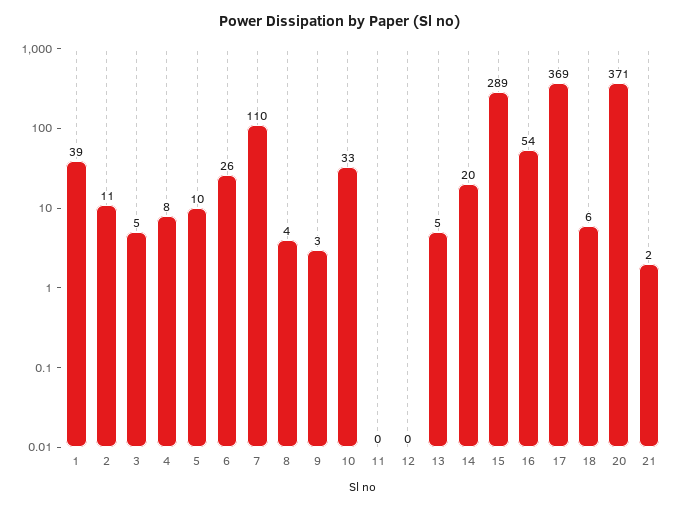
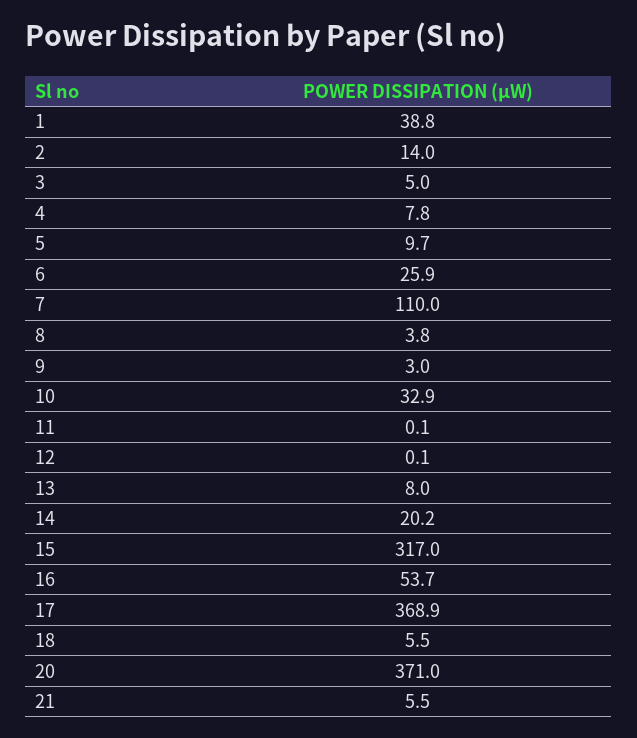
  {
    "1": 38.8,
-   "2": 11,
+   "2": 14,
    "3": 5,
    "4": 7.8,
    "5": 9.7,
    "6": 25.9,
    "7": 110,
    "8": 3.8,
    "9": 3,
    "10": 32.9,
    "11": 0.1,
    "12": 0.1,
-   "13": 5,
+   "13": 8,
    "14": 20.2,
-   "15": 289,
+   "15": 317,
    "16": 53.7,
    "17": 368.9,
    "18": 5.5,
    "20": 371,
-   "21": 2
+   "21": 5.5
  }

